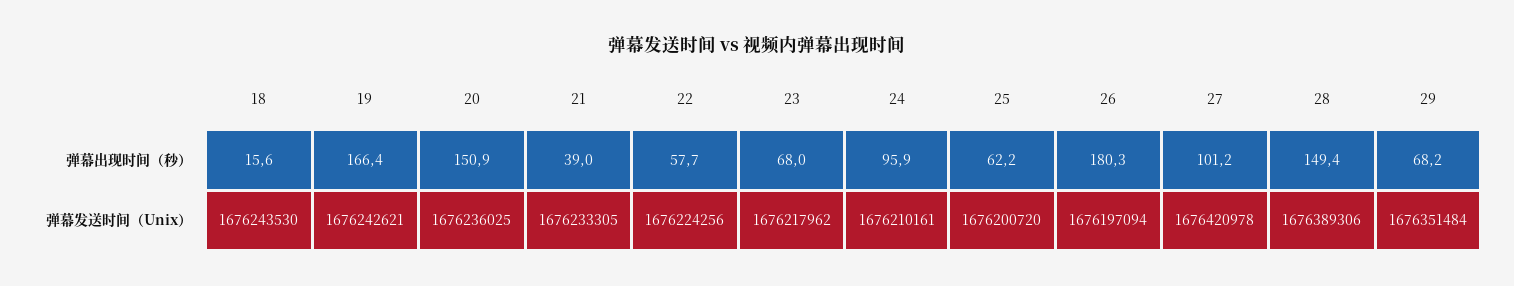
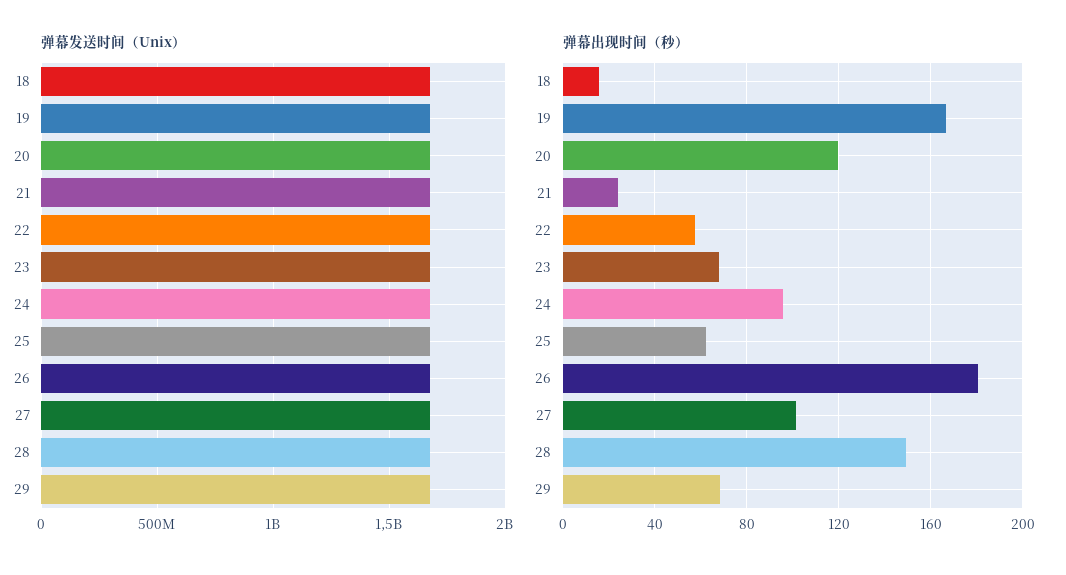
  {
    "弹幕出现时间（秒）": {
      "18": 15.6,
      "19": 166.4,
-     "20": 150.9,
+     "20": 120,
-     "21": 39,
+     "21": 25,
      "22": 57.7,
      "23": 68,
      "24": 95.9,
      "25": 62.2,
      "26": 180.3,
      "27": 101.2,
      "28": 149.4,
      "29": 68.2
    },
    "弹幕发送时间（Unix）": {
      "18": 1676243530,
      "19": 1676242621,
      "20": 1676236025,
      "21": 1676233305,
      "22": 1676224256,
      "23": 1676217962,
      "24": 1676210161,
      "25": 1676200720,
      "26": 1676197094,
      "27": 1676420978,
      "28": 1676389306,
      "29": 1676351484
    }
  }

